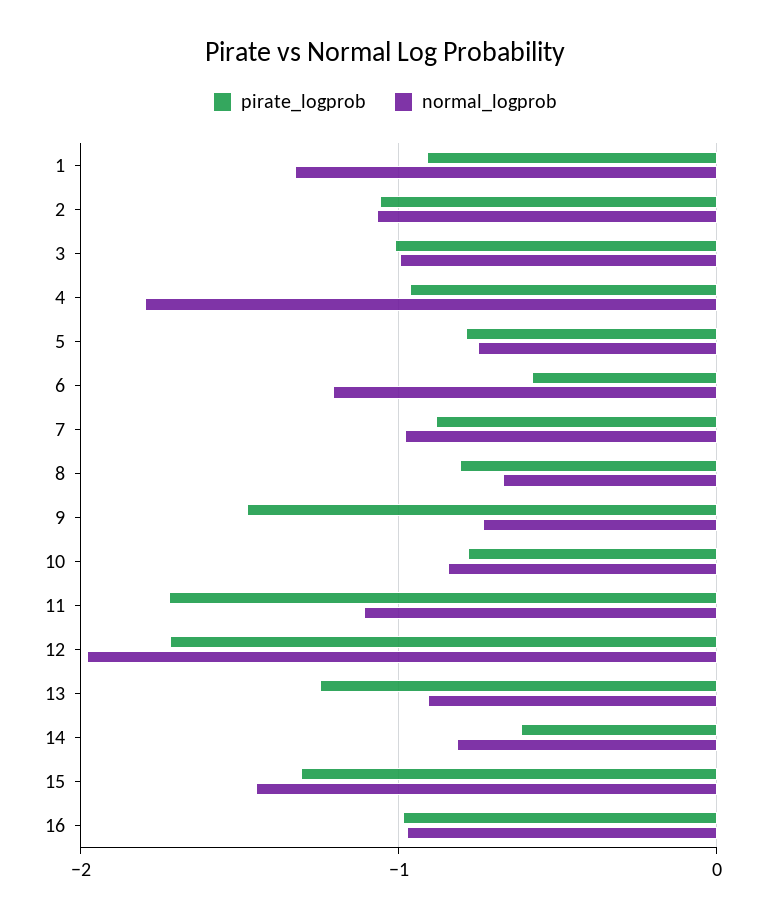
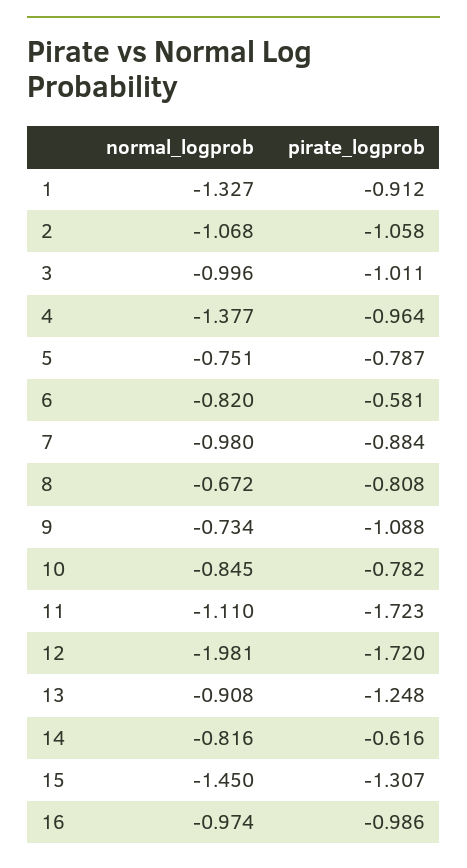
  {
    "pirate_logprob": {
      "1": -0.912,
      "2": -1.058,
      "3": -1.011,
      "4": -0.964,
      "5": -0.787,
      "6": -0.581,
      "7": -0.884,
      "8": -0.808,
-     "9": -1.5,
+     "9": -1.088,
      "10": -0.782,
      "11": -1.723,
      "12": -1.72,
      "13": -1.248,
      "14": -0.616,
      "15": -1.307,
      "16": -0.986
    },
    "normal_logprob": {
      "1": -1.327,
      "2": -1.068,
      "3": -0.996,
-     "4": -1.8,
+     "4": -1.377,
      "5": -0.751,
-     "6": -1.2,
+     "6": -0.82,
      "7": -0.98,
      "8": -0.672,
      "9": -0.734,
      "10": -0.845,
      "11": -1.11,
      "12": -1.981,
      "13": -0.908,
      "14": -0.816,
      "15": -1.45,
      "16": -0.974
    }
  }

